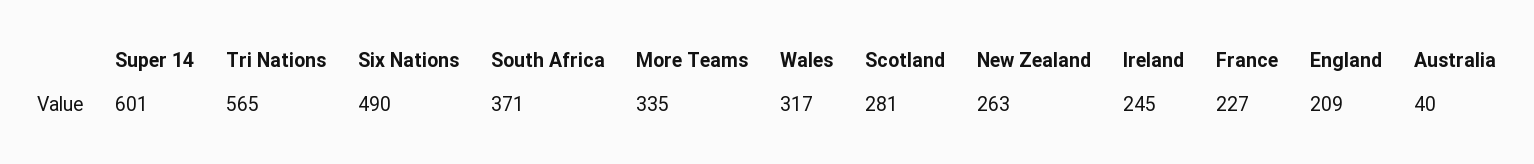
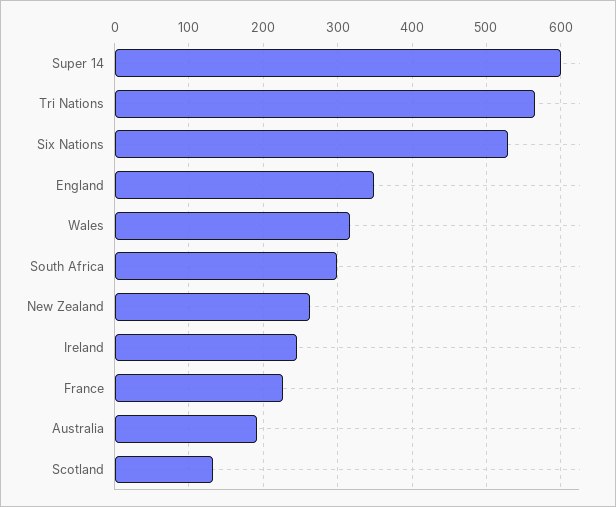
  {
    "Super 14": 601,
    "Tri Nations": 565,
-   "Six Nations": 490,
+   "Six Nations": 530,
-   "South Africa": 371,
+   "South Africa": 300,
-   "More Teams": 335,
    "Wales": 317,
-   "Scotland": 281,
+   "Scotland": 130,
    "New Zealand": 263,
    "Ireland": 245,
    "France": 227,
-   "England": 209,
+   "England": 350,
-   "Australia": 40
+   "Australia": 190
  }

